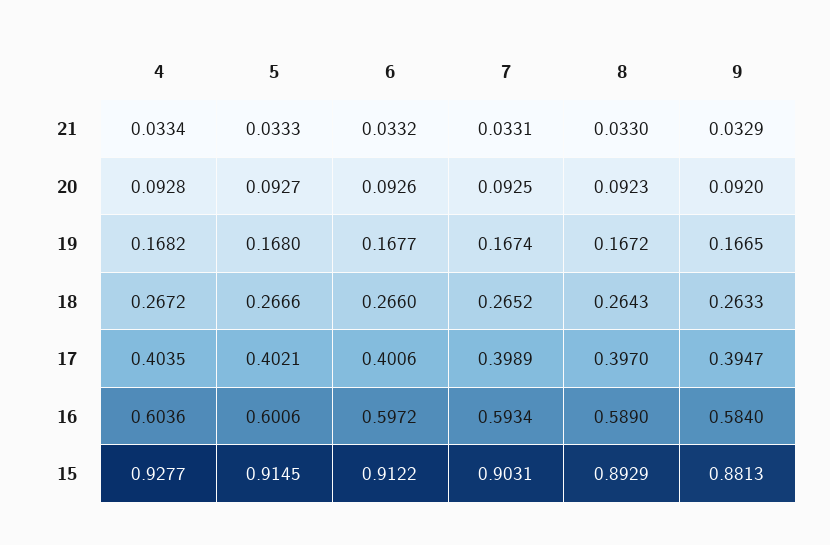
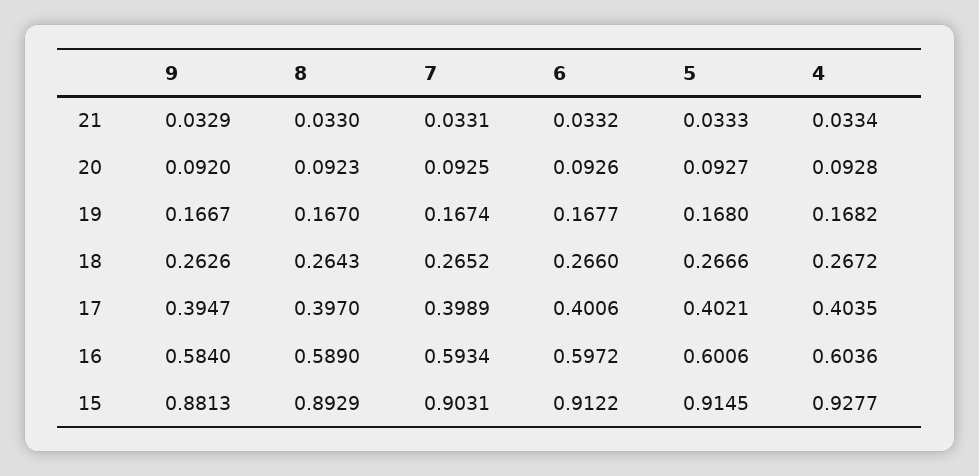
  {
    "4": {
      "21": 0.0334,
      "20": 0.0928,
      "19": 0.1682,
      "18": 0.2672,
      "17": 0.4035,
      "16": 0.6036,
      "15": 0.9277
    },
    "5": {
      "21": 0.0333,
      "20": 0.0927,
      "19": 0.168,
      "18": 0.2666,
      "17": 0.4021,
      "16": 0.6006,
      "15": 0.9145
    },
    "6": {
      "21": 0.0332,
      "20": 0.0926,
      "19": 0.1677,
      "18": 0.266,
      "17": 0.4006,
      "16": 0.5972,
      "15": 0.9122
    },
    "7": {
      "21": 0.0331,
      "20": 0.0925,
      "19": 0.1674,
      "18": 0.2652,
      "17": 0.3989,
      "16": 0.5934,
      "15": 0.9031
    },
    "8": {
      "21": 0.033,
      "20": 0.0923,
-     "19": 0.1672,
+     "19": 0.167,
      "18": 0.2643,
      "17": 0.397,
      "16": 0.589,
      "15": 0.8929
    },
    "9": {
      "21": 0.0329,
      "20": 0.092,
-     "19": 0.1665,
+     "19": 0.1667,
-     "18": 0.2633,
+     "18": 0.2626,
      "17": 0.3947,
      "16": 0.584,
      "15": 0.8813
    }
  }

